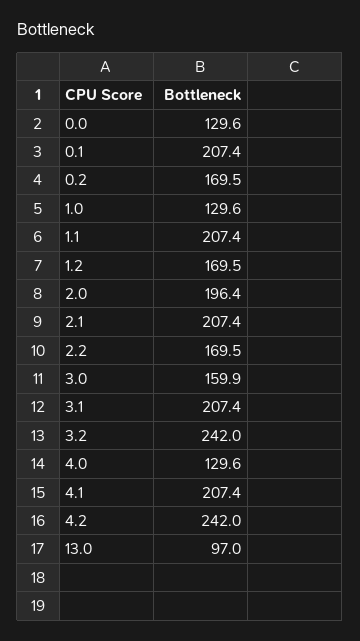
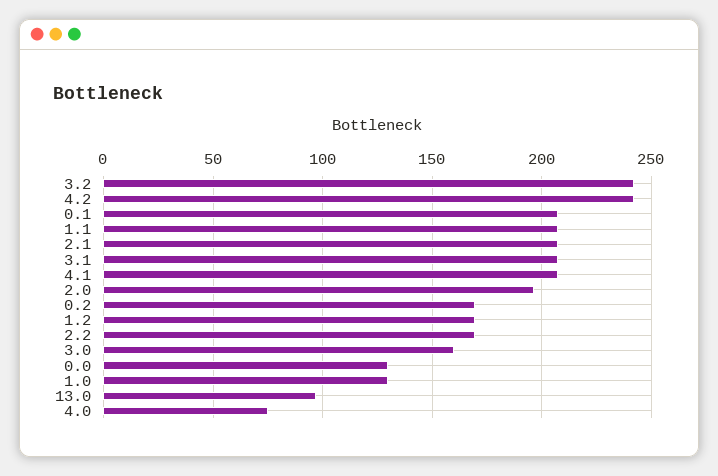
  {
    "0.0": 129.6,
    "0.1": 207.4,
    "0.2": 169.5,
    "1.0": 129.6,
    "1.1": 207.4,
    "1.2": 169.5,
    "2.0": 196.4,
    "2.1": 207.4,
    "2.2": 169.5,
    "3.0": 159.9,
    "3.1": 207.4,
    "3.2": 242,
-   "4.0": 129.6,
+   "4.0": 75,
    "4.1": 207.4,
    "4.2": 242,
    "13.0": 97
  }

